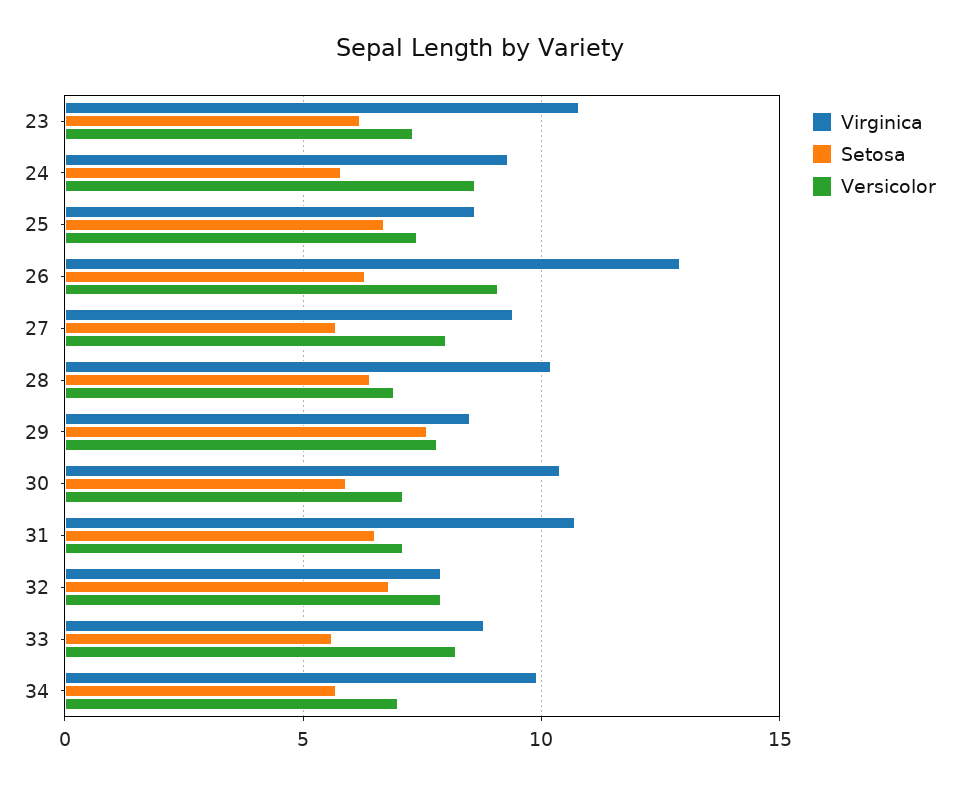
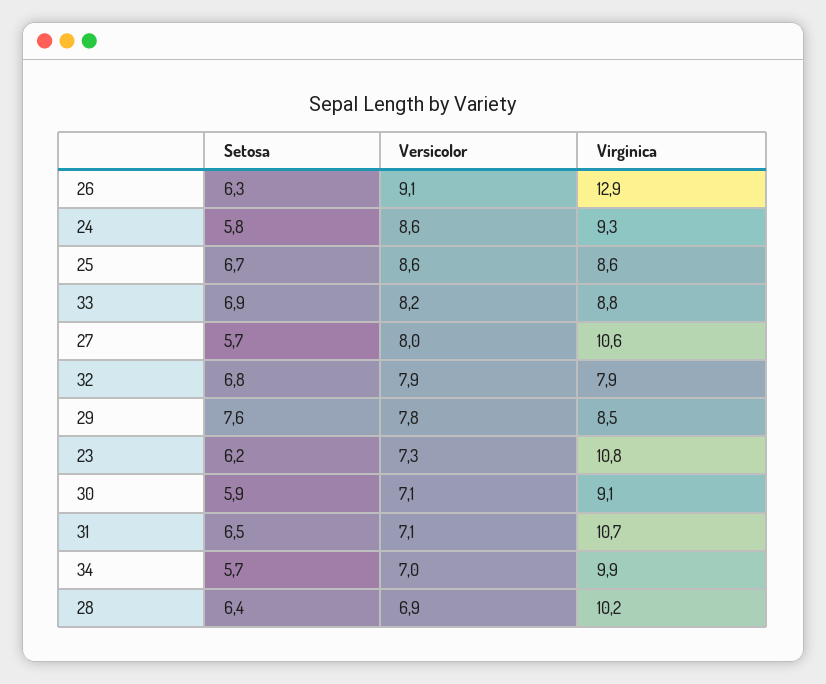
  {
    "Virginica": {
      "23": 10.8,
      "24": 9.3,
      "25": 8.6,
      "26": 12.9,
-     "27": 9.5,
+     "27": 10.6,
      "28": 10.2,
      "29": 8.5,
-     "30": 10.5,
+     "30": 9.1,
      "31": 10.7,
      "32": 7.9,
      "33": 8.8,
      "34": 9.9
    },
    "Setosa": {
      "23": 6.2,
      "24": 5.8,
      "25": 6.7,
      "26": 6.3,
      "27": 5.7,
      "28": 6.4,
      "29": 7.6,
      "30": 5.9,
      "31": 6.5,
      "32": 6.8,
-     "33": 5.5,
+     "33": 6.9,
      "34": 5.7
    },
    "Versicolor": {
      "23": 7.3,
      "24": 8.6,
-     "25": 7.5,
+     "25": 8.6,
      "26": 9.1,
      "27": 8,
      "28": 6.9,
      "29": 7.8,
      "30": 7.1,
      "31": 7.1,
      "32": 7.9,
      "33": 8.2,
      "34": 7
    }
  }

